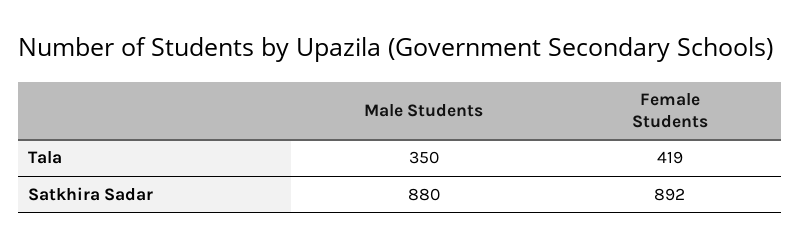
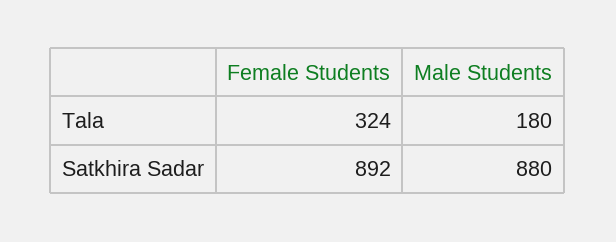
  {
    "Male Students": {
-     "Tala": 350,
+     "Tala": 180,
      "Satkhira Sadar": 880
    },
    "Female Students": {
-     "Tala": 419,
+     "Tala": 324,
      "Satkhira Sadar": 892
    }
  }

